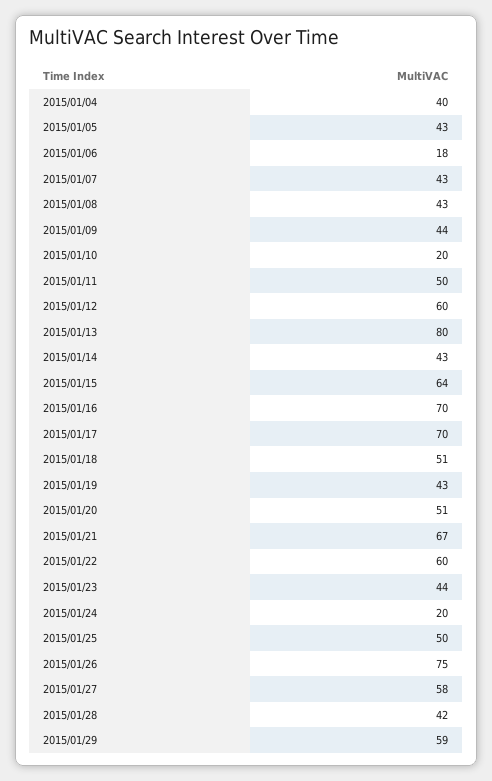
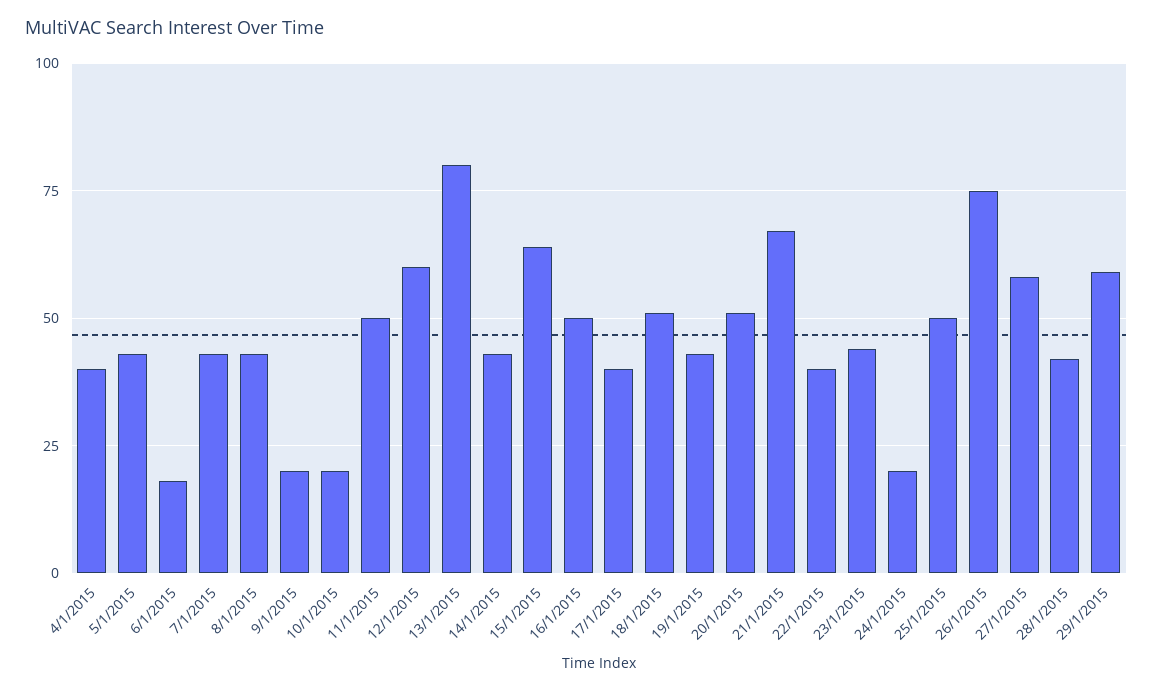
  {
    "2015/01/04": 40,
    "2015/01/05": 43,
    "2015/01/06": 18,
    "2015/01/07": 43,
    "2015/01/08": 43,
-   "2015/01/09": 44,
+   "2015/01/09": 20,
    "2015/01/10": 20,
    "2015/01/11": 50,
    "2015/01/12": 60,
    "2015/01/13": 80,
    "2015/01/14": 43,
    "2015/01/15": 64,
-   "2015/01/16": 70,
+   "2015/01/16": 50,
-   "2015/01/17": 70,
+   "2015/01/17": 40,
    "2015/01/18": 51,
    "2015/01/19": 43,
    "2015/01/20": 51,
    "2015/01/21": 67,
-   "2015/01/22": 60,
+   "2015/01/22": 40,
    "2015/01/23": 44,
    "2015/01/24": 20,
    "2015/01/25": 50,
    "2015/01/26": 75,
    "2015/01/27": 58,
    "2015/01/28": 42,
    "2015/01/29": 59
  }

